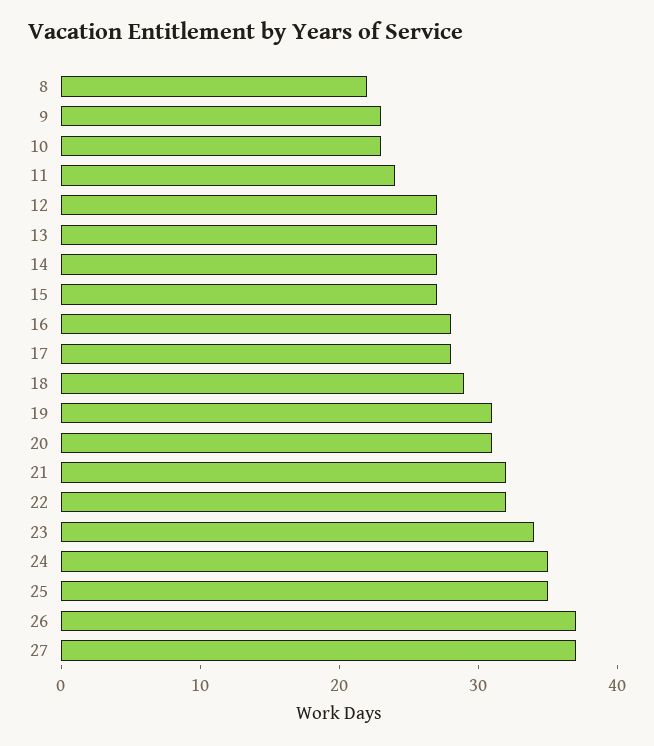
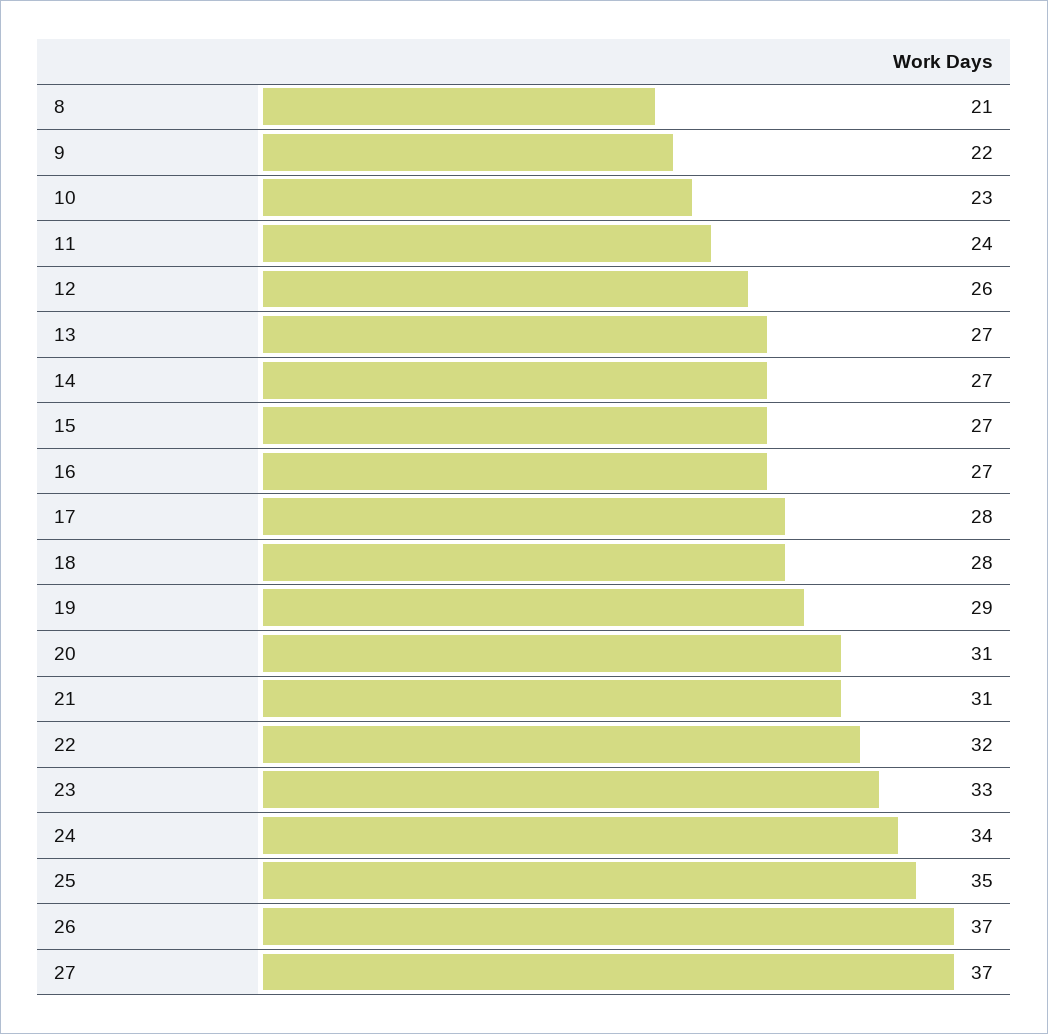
  {
-   "8": 22,
+   "8": 21,
-   "9": 23,
+   "9": 22,
    "10": 23,
    "11": 24,
-   "12": 27,
+   "12": 26,
    "13": 27,
    "14": 27,
    "15": 27,
-   "16": 28,
+   "16": 27,
    "17": 28,
-   "18": 29,
+   "18": 28,
-   "19": 31,
+   "19": 29,
    "20": 31,
-   "21": 32,
+   "21": 31,
    "22": 32,
-   "23": 34,
+   "23": 33,
-   "24": 35,
+   "24": 34,
    "25": 35,
    "26": 37,
    "27": 37
  }

